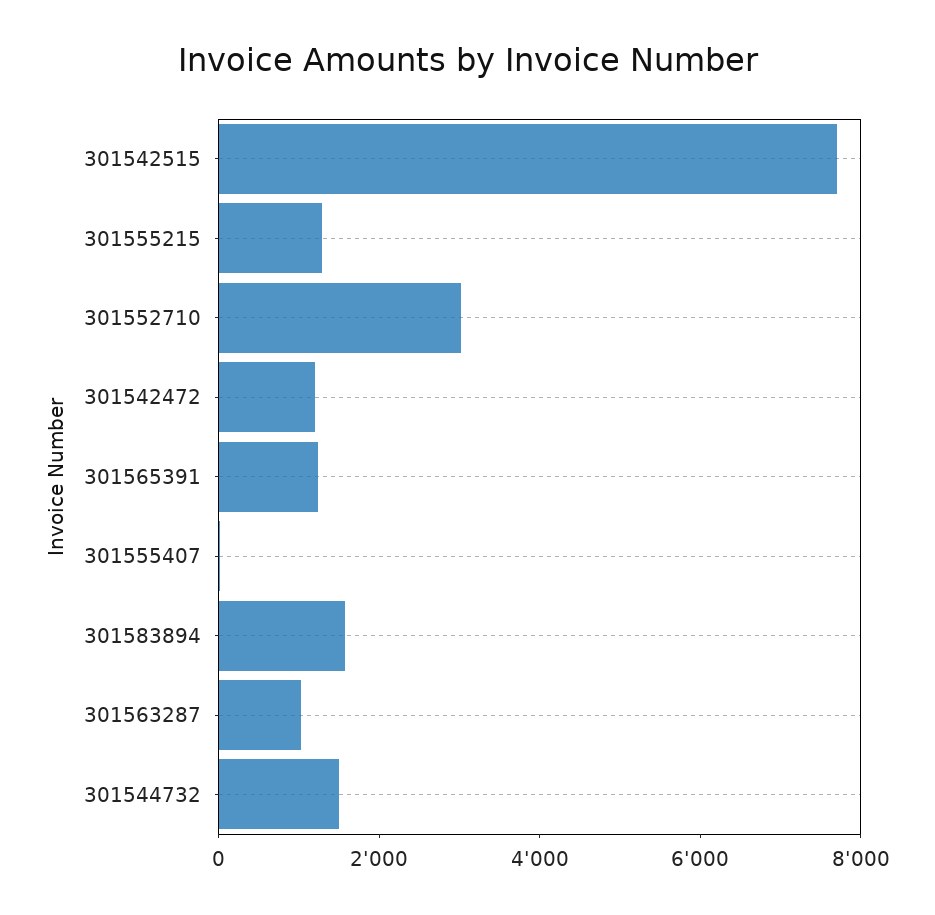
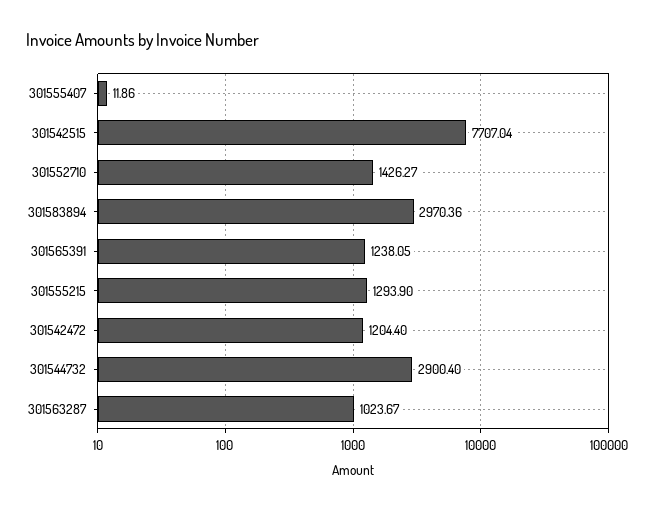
  {
    "301542515": 7707.04,
    "301555215": 1293.9,
-   "301552710": 3000,
+   "301552710": 1426.27,
    "301542472": 1204.4,
    "301565391": 1238.05,
    "301555407": 11.86,
-   "301583894": 1500,
+   "301583894": 2970.36,
    "301563287": 1023.67,
-   "301544732": 1500
+   "301544732": 2900.4
  }

